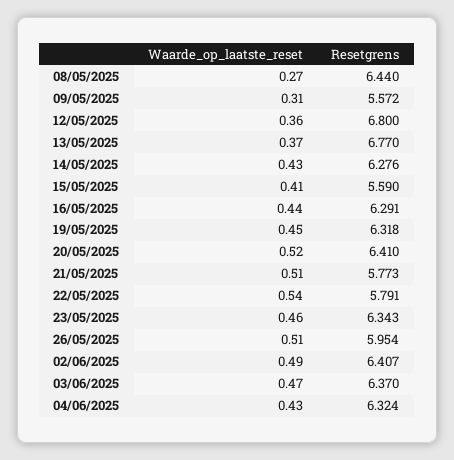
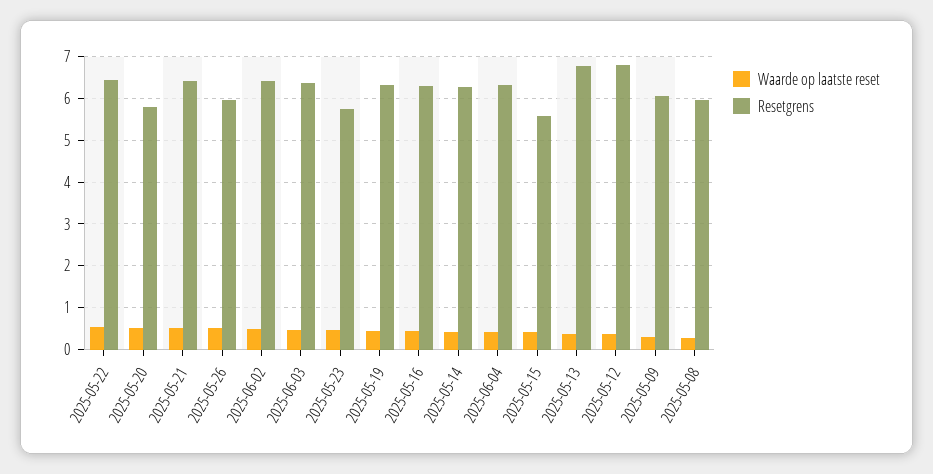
  {
    "Waarde_op_laatste_reset": {
      "08/05/2025": 0.27,
      "09/05/2025": 0.31,
      "12/05/2025": 0.36,
      "13/05/2025": 0.37,
      "14/05/2025": 0.43,
      "15/05/2025": 0.41,
      "16/05/2025": 0.44,
      "19/05/2025": 0.45,
      "20/05/2025": 0.52,
      "21/05/2025": 0.51,
      "22/05/2025": 0.54,
      "23/05/2025": 0.46,
      "26/05/2025": 0.51,
      "02/06/2025": 0.49,
      "03/06/2025": 0.47,
      "04/06/2025": 0.43
    },
    "Resetgrens": {
-     "08/05/2025": 6.44,
+     "08/05/2025": 6,
-     "09/05/2025": 5.572,
+     "09/05/2025": 6,
      "12/05/2025": 6.8,
      "13/05/2025": 6.77,
      "14/05/2025": 6.276,
      "15/05/2025": 5.59,
      "16/05/2025": 6.291,
      "19/05/2025": 6.318,
-     "20/05/2025": 6.41,
+     "20/05/2025": 5.8,
-     "21/05/2025": 5.773,
+     "21/05/2025": 6.4,
-     "22/05/2025": 5.791,
+     "22/05/2025": 6.4,
-     "23/05/2025": 6.343,
+     "23/05/2025": 5.8,
      "26/05/2025": 5.954,
      "02/06/2025": 6.407,
      "03/06/2025": 6.37,
      "04/06/2025": 6.324
    }
  }

